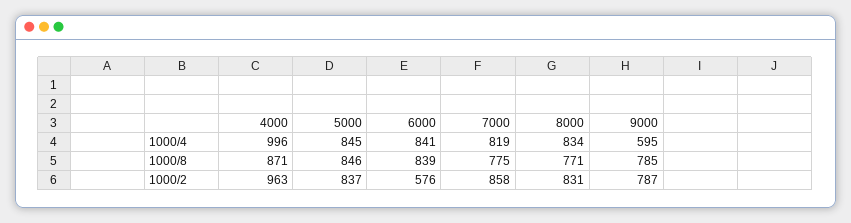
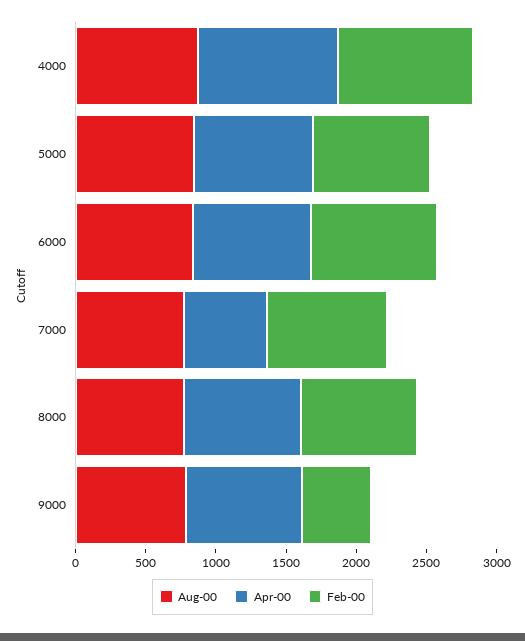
  {
    "1000/4": {
      "4000": 996,
      "5000": 845,
      "6000": 841,
-     "7000": 819,
+     "7000": 600,
      "8000": 834,
-     "9000": 595
+     "9000": 800
    },
    "1000/8": {
      "4000": 871,
      "5000": 846,
      "6000": 839,
      "7000": 775,
      "8000": 771,
      "9000": 785
    },
    "1000/2": {
      "4000": 963,
      "5000": 837,
-     "6000": 576,
+     "6000": 900,
      "7000": 858,
      "8000": 831,
-     "9000": 787
+     "9000": 500
    }
  }

